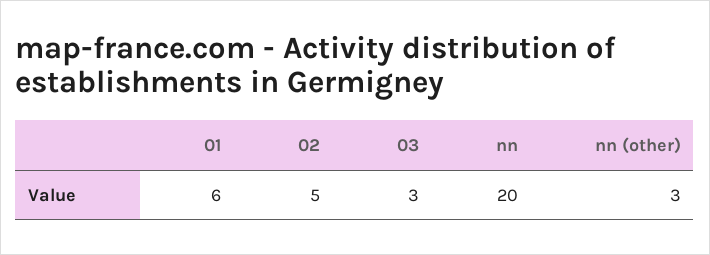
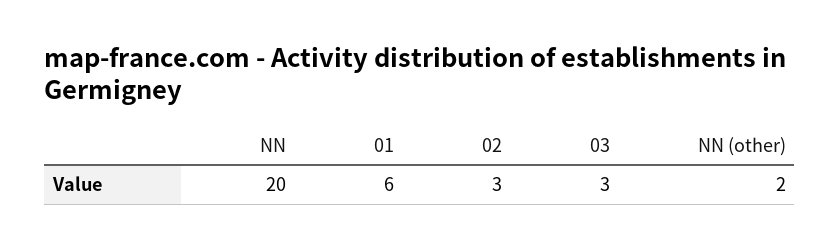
  {
    "01": 6,
-   "02": 5,
+   "02": 3,
    "03": 3,
    "nn": 20,
-   "nn (other)": 3
+   "nn (other)": 2
  }

